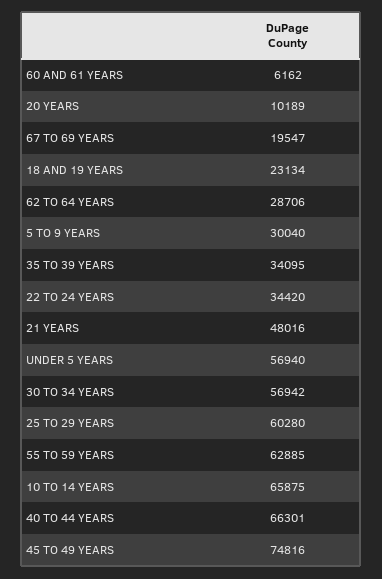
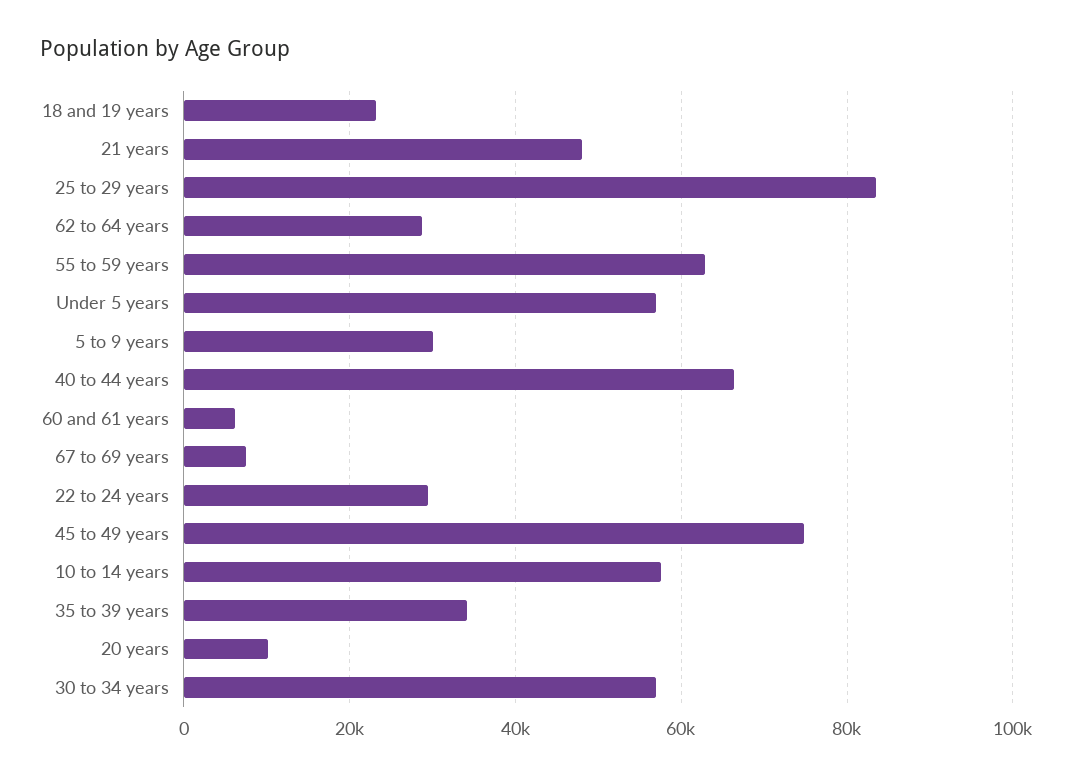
  {
    "60 AND 61 YEARS": 6162,
    "20 YEARS": 10189,
-   "67 TO 69 YEARS": 19547,
+   "67 TO 69 YEARS": 8000,
    "18 AND 19 YEARS": 23134,
    "62 TO 64 YEARS": 28706,
    "5 TO 9 YEARS": 30040,
    "35 TO 39 YEARS": 34095,
-   "22 TO 24 YEARS": 34420,
+   "22 TO 24 YEARS": 30000,
    "21 YEARS": 48016,
    "UNDER 5 YEARS": 56940,
    "30 TO 34 YEARS": 56942,
-   "25 TO 29 YEARS": 60280,
+   "25 TO 29 YEARS": 84000,
    "55 TO 59 YEARS": 62885,
-   "10 TO 14 YEARS": 65875,
+   "10 TO 14 YEARS": 58000,
    "40 TO 44 YEARS": 66301,
    "45 TO 49 YEARS": 74816
  }

